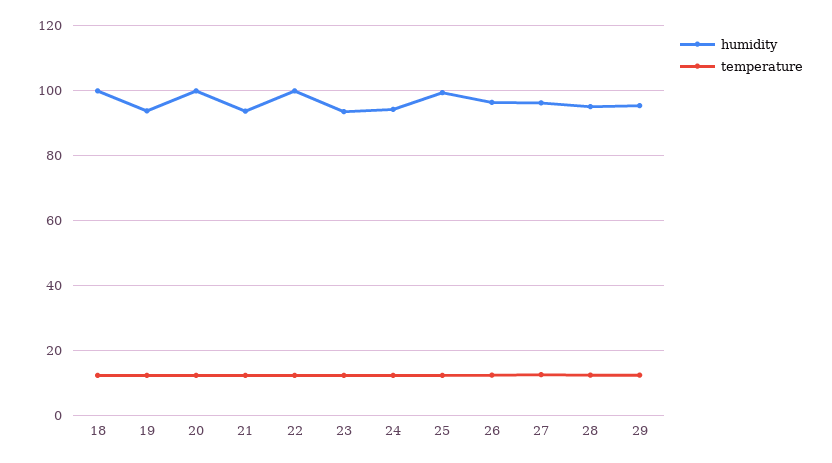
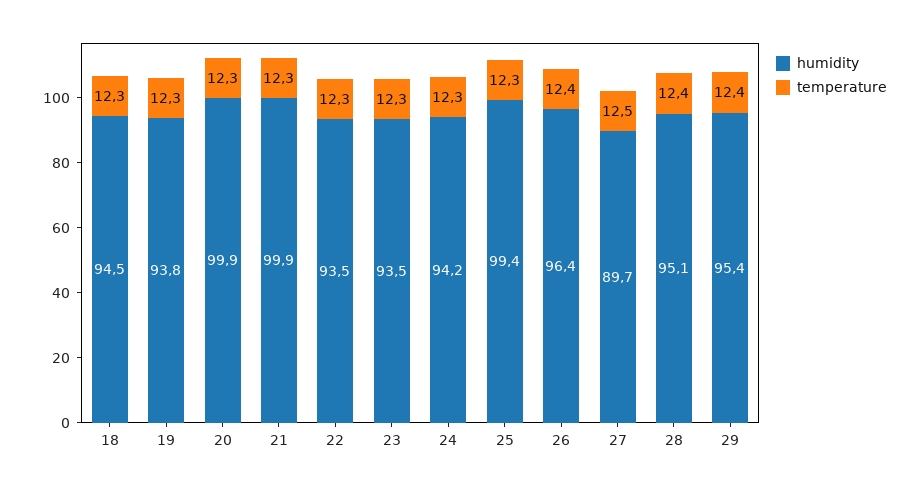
  {
    "humidity": {
-     "18": 100,
+     "18": 94.5,
      "19": 93.8,
      "20": 99.9,
-     "21": 94,
+     "21": 99.9,
-     "22": 100,
+     "22": 93.5,
      "23": 93.5,
      "24": 94.2,
      "25": 99.4,
      "26": 96.4,
-     "27": 96,
+     "27": 89.7,
      "28": 95.1,
      "29": 95.4
    },
    "temperature": {
      "18": 12.3,
      "19": 12.3,
      "20": 12.3,
      "21": 12.3,
      "22": 12.3,
      "23": 12.3,
      "24": 12.3,
      "25": 12.3,
      "26": 12.4,
      "27": 12.5,
      "28": 12.4,
      "29": 12.4
    }
  }

